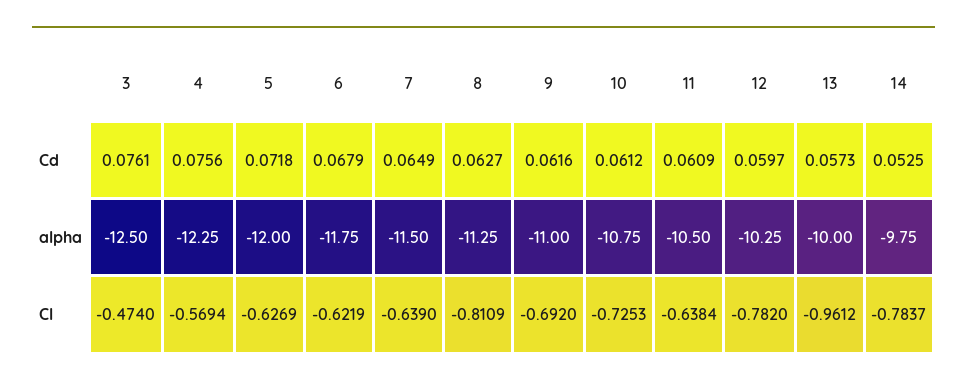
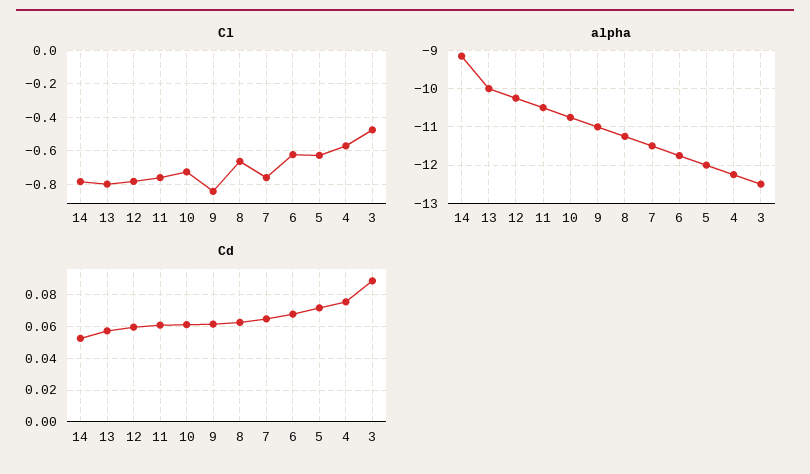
  {
    "Cd": {
-     "3": 0.0761,
+     "3": 0.09,
      "4": 0.0756,
      "5": 0.0718,
      "6": 0.0679,
      "7": 0.0649,
      "8": 0.0627,
      "9": 0.0616,
      "10": 0.0612,
      "11": 0.0609,
      "12": 0.0597,
      "13": 0.0573,
      "14": 0.0525
    },
    "alpha": {
      "3": -12.5,
      "4": -12.25,
      "5": -12,
      "6": -11.75,
      "7": -11.5,
      "8": -11.25,
      "9": -11,
      "10": -10.75,
      "11": -10.5,
      "12": -10.25,
      "13": -10,
-     "14": -9.75
+     "14": -9.2
    },
    "Cl": {
      "3": -0.474,
      "4": -0.5694,
      "5": -0.6269,
      "6": -0.6219,
-     "7": -0.639,
+     "7": -0.75,
-     "8": -0.8109,
+     "8": -0.65,
-     "9": -0.692,
+     "9": -0.85,
      "10": -0.7253,
-     "11": -0.6384,
+     "11": -0.75,
      "12": -0.782,
-     "13": -0.9612,
+     "13": -0.8,
      "14": -0.7837
    }
  }

